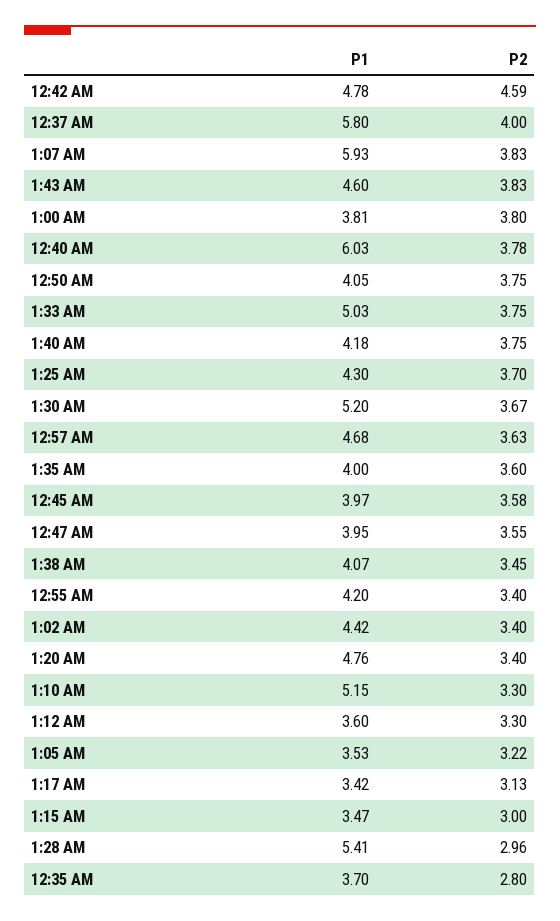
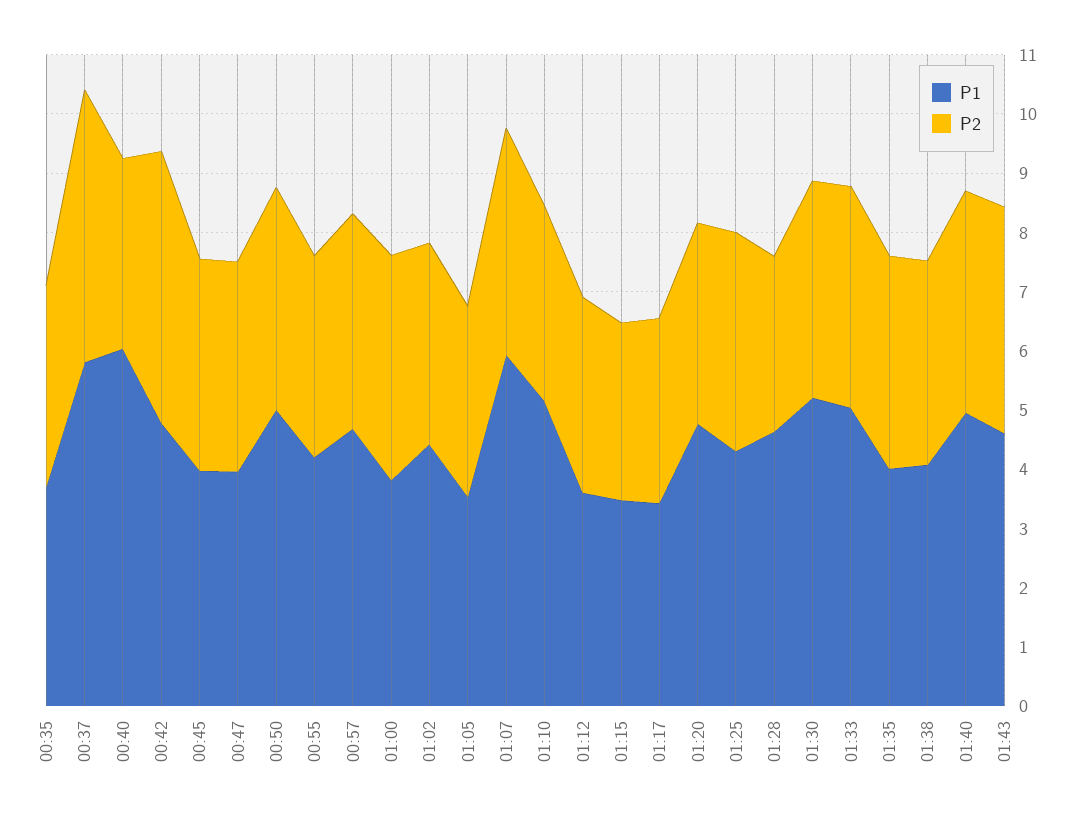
  {
    "P1": {
      "12:42 AM": 4.78,
      "12:37 AM": 5.8,
      "1:07 AM": 5.93,
      "1:43 AM": 4.6,
      "1:00 AM": 3.81,
      "12:40 AM": 6.03,
-     "12:50 AM": 4.05,
+     "12:50 AM": 5,
      "1:33 AM": 5.03,
-     "1:40 AM": 4.18,
+     "1:40 AM": 5,
      "1:25 AM": 4.3,
      "1:30 AM": 5.2,
      "12:57 AM": 4.68,
      "1:35 AM": 4,
      "12:45 AM": 3.97,
      "12:47 AM": 3.95,
      "1:38 AM": 4.07,
      "12:55 AM": 4.2,
      "1:02 AM": 4.42,
      "1:20 AM": 4.76,
      "1:10 AM": 5.15,
      "1:12 AM": 3.6,
      "1:05 AM": 3.53,
      "1:17 AM": 3.42,
      "1:15 AM": 3.47,
-     "1:28 AM": 5.41,
+     "1:28 AM": 4.6,
      "12:35 AM": 3.7
    },
    "P2": {
      "12:42 AM": 4.59,
-     "12:37 AM": 4,
+     "12:37 AM": 4.6,
      "1:07 AM": 3.83,
      "1:43 AM": 3.83,
      "1:00 AM": 3.8,
-     "12:40 AM": 3.78,
+     "12:40 AM": 3.2,
      "12:50 AM": 3.75,
      "1:33 AM": 3.75,
      "1:40 AM": 3.75,
      "1:25 AM": 3.7,
      "1:30 AM": 3.67,
      "12:57 AM": 3.63,
      "1:35 AM": 3.6,
      "12:45 AM": 3.58,
      "12:47 AM": 3.55,
      "1:38 AM": 3.45,
      "12:55 AM": 3.4,
      "1:02 AM": 3.4,
      "1:20 AM": 3.4,
      "1:10 AM": 3.3,
      "1:12 AM": 3.3,
      "1:05 AM": 3.22,
      "1:17 AM": 3.13,
      "1:15 AM": 3,
      "1:28 AM": 2.96,
-     "12:35 AM": 2.8
+     "12:35 AM": 3.4
    }
  }

